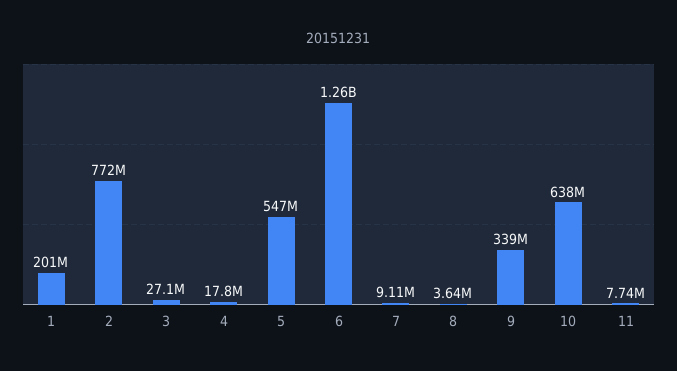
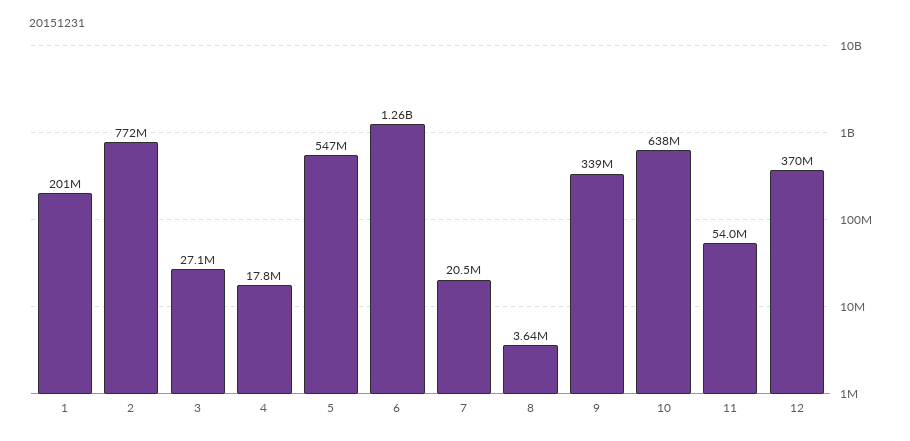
  {
    "1": 201000000,
    "2": 772000000,
    "3": 27100000,
    "4": 17800000,
    "5": 547000000,
    "6": 1260000000,
-   "7": 9110000,
+   "7": 20500000,
    "8": 3640000,
    "9": 339000000,
    "10": 638000000,
-   "11": 7740000
+   "11": 54000000,
+   "12": 370000000
  }

